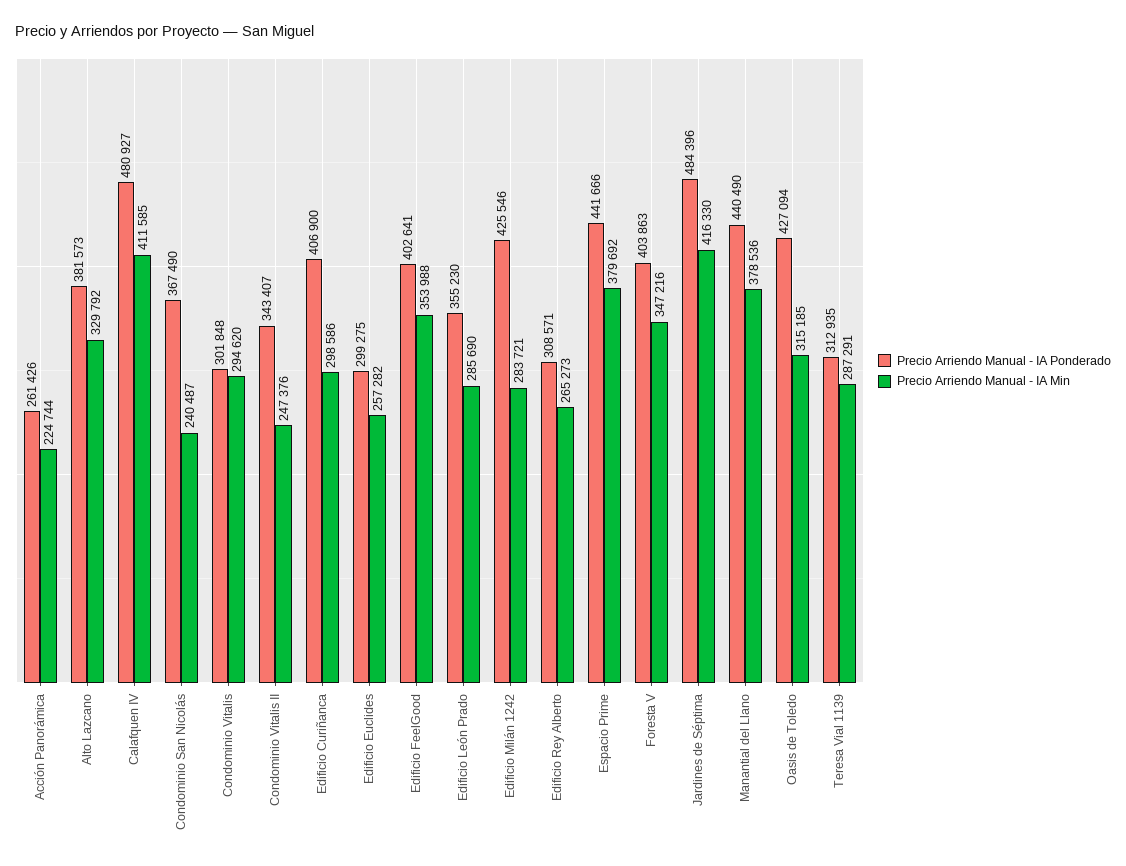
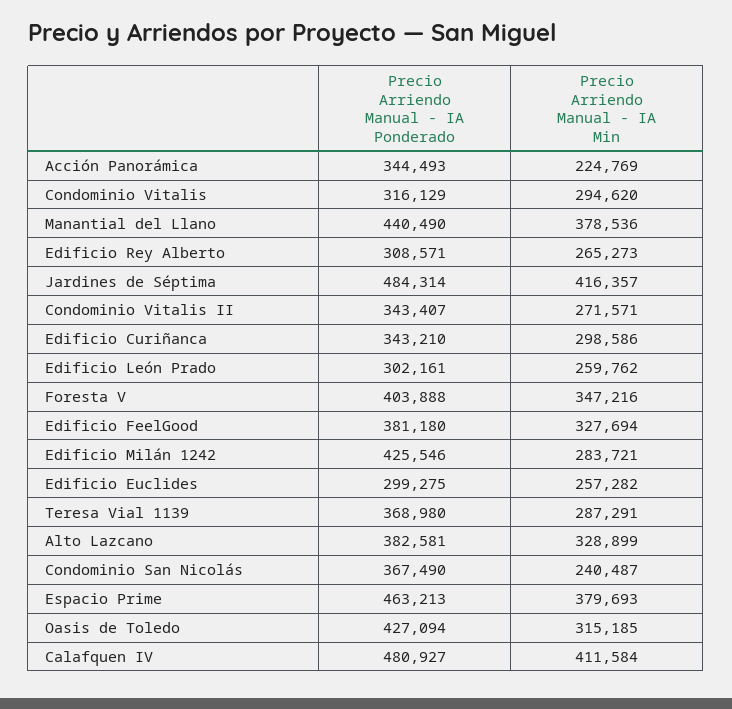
  {
    "Precio Arriendo Manual - IA Ponderado": {
-     "Acción Panorámica": 261426,
+     "Acción Panorámica": 344493,
-     "Alto Lazcano": 381573,
+     "Alto Lazcano": 382581,
      "Calafquen IV": 480927,
      "Condominio San Nicolás": 367490,
-     "Condominio Vitalis": 301848,
+     "Condominio Vitalis": 316129,
      "Condominio Vitalis II": 343407,
-     "Edificio Curiñanca": 406900,
+     "Edificio Curiñanca": 343210,
      "Edificio Euclides": 299275,
-     "Edificio FeelGood": 402641,
+     "Edificio FeelGood": 381180,
-     "Edificio León Prado": 355230,
+     "Edificio León Prado": 302161,
      "Edificio Milán 1242": 425546,
      "Edificio Rey Alberto": 308571,
-     "Espacio Prime": 441666,
+     "Espacio Prime": 463213,
-     "Foresta V": 403863,
+     "Foresta V": 403888,
-     "Jardines de Séptima": 484396,
+     "Jardines de Séptima": 484314,
      "Manantial del Llano": 440490,
      "Oasis de Toledo": 427094,
-     "Teresa Vial 1139": 312935
+     "Teresa Vial 1139": 368980
    },
    "Precio Arriendo Manual - IA Min": {
-     "Acción Panorámica": 224744,
+     "Acción Panorámica": 224769,
-     "Alto Lazcano": 329792,
+     "Alto Lazcano": 328899,
-     "Calafquen IV": 411585,
+     "Calafquen IV": 411584,
      "Condominio San Nicolás": 240487,
      "Condominio Vitalis": 294620,
-     "Condominio Vitalis II": 247376,
+     "Condominio Vitalis II": 271571,
      "Edificio Curiñanca": 298586,
      "Edificio Euclides": 257282,
-     "Edificio FeelGood": 353988,
+     "Edificio FeelGood": 327694,
-     "Edificio León Prado": 285690,
+     "Edificio León Prado": 259762,
      "Edificio Milán 1242": 283721,
      "Edificio Rey Alberto": 265273,
-     "Espacio Prime": 379692,
+     "Espacio Prime": 379693,
      "Foresta V": 347216,
-     "Jardines de Séptima": 416330,
+     "Jardines de Séptima": 416357,
      "Manantial del Llano": 378536,
      "Oasis de Toledo": 315185,
      "Teresa Vial 1139": 287291
    }
  }

